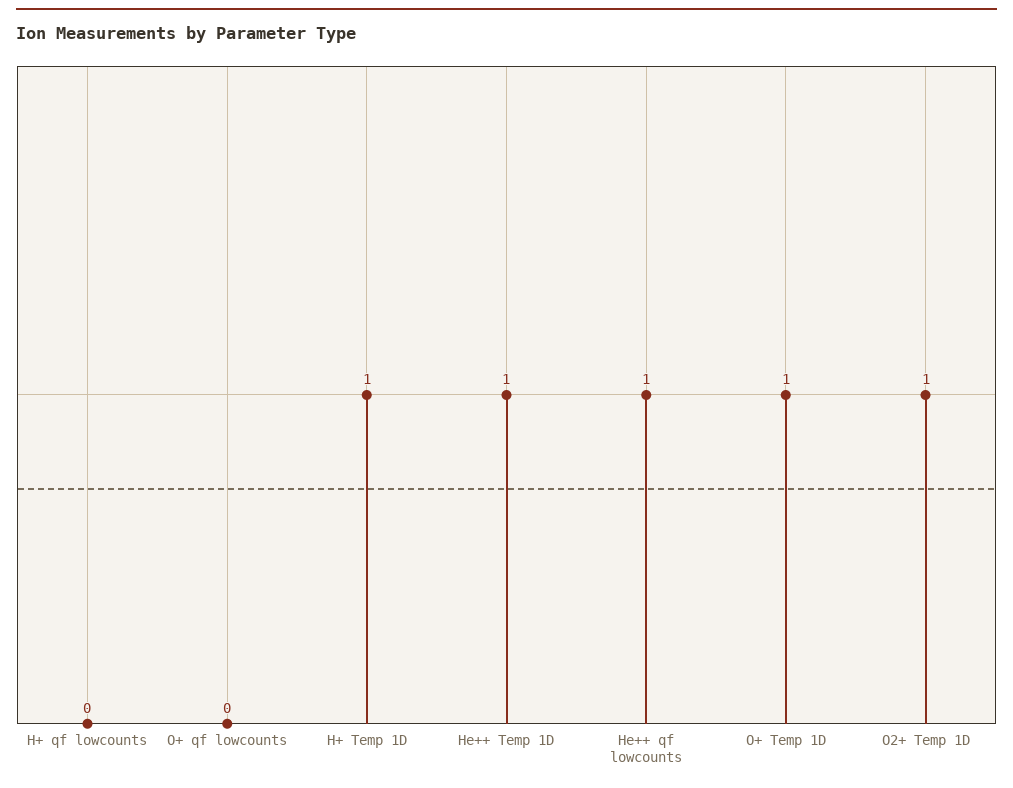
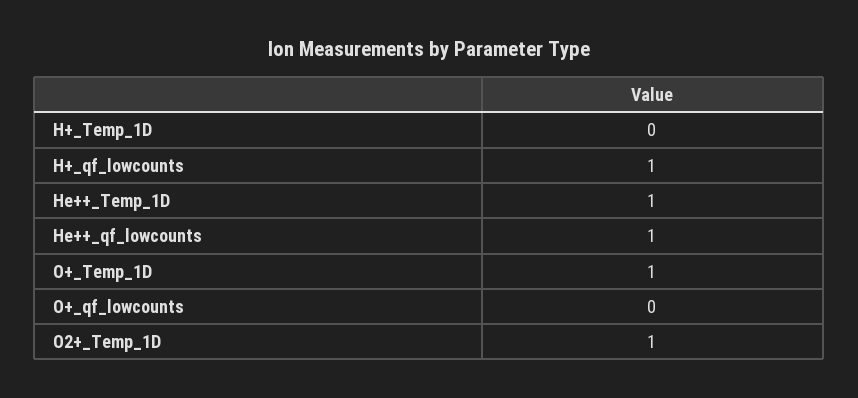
  {
-   "H+ qf lowcounts": 0,
+   "H+ qf lowcounts": 1,
    "O+ qf lowcounts": 0,
-   "H+ Temp 1D": 1,
+   "H+ Temp 1D": 0,
    "He++ Temp 1D": 1,
    "He++ qf lowcounts": 1,
    "O+ Temp 1D": 1,
    "O2+ Temp 1D": 1
  }

